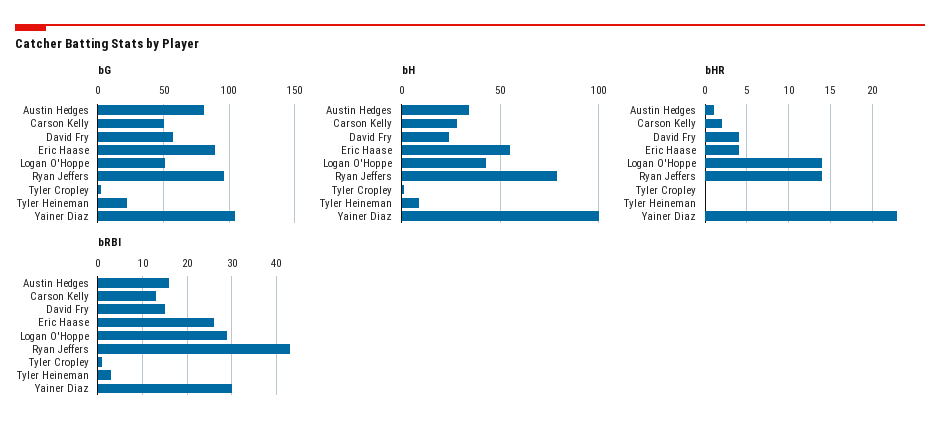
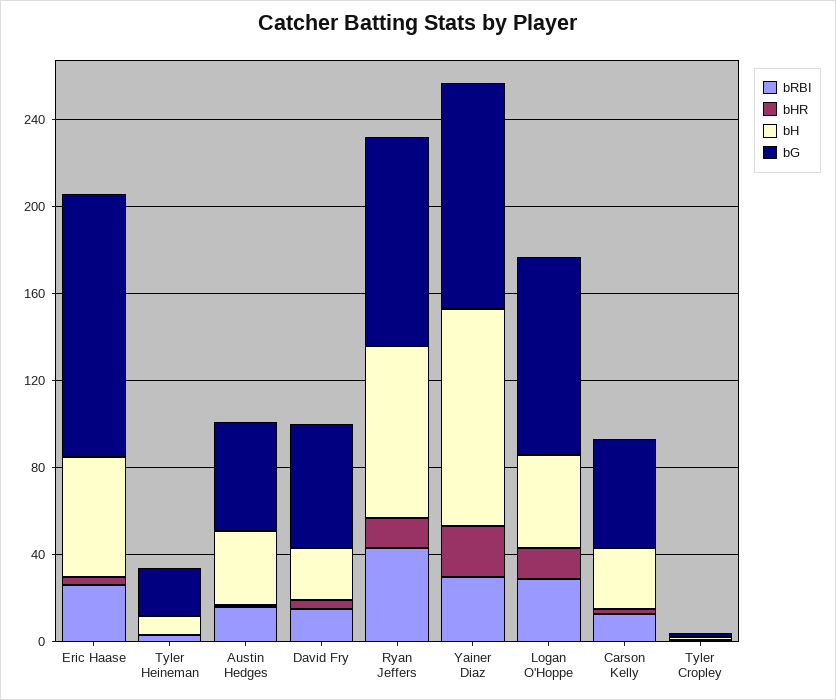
  {
    "bG": {
-     "Austin Hedges": 80,
+     "Austin Hedges": 50,
      "Carson Kelly": 50,
      "David Fry": 55,
-     "Eric Haase": 90,
+     "Eric Haase": 120,
-     "Logan O'Hoppe": 50,
+     "Logan O'Hoppe": 90,
      "Ryan Jeffers": 95,
      "Tyler Cropley": 0,
      "Tyler Heineman": 20,
      "Yainer Diaz": 105
    },
    "bH": {
      "Austin Hedges": 35,
      "Carson Kelly": 30,
      "David Fry": 25,
      "Eric Haase": 55,
      "Logan O'Hoppe": 45,
      "Ryan Jeffers": 80,
      "Tyler Cropley": 0,
      "Tyler Heineman": 10,
      "Yainer Diaz": 100
    },
    "bHR": {
      "Austin Hedges": 1,
      "Carson Kelly": 2,
      "David Fry": 4,
      "Eric Haase": 4,
      "Logan O'Hoppe": 14,
      "Ryan Jeffers": 14,
      "Tyler Cropley": 0,
      "Tyler Heineman": 0,
      "Yainer Diaz": 23
    },
    "bRBI": {
      "Austin Hedges": 15,
      "Carson Kelly": 15,
      "David Fry": 15,
      "Eric Haase": 25,
      "Logan O'Hoppe": 30,
      "Ryan Jeffers": 45,
      "Tyler Cropley": 0,
      "Tyler Heineman": 5,
      "Yainer Diaz": 30
    }
  }

